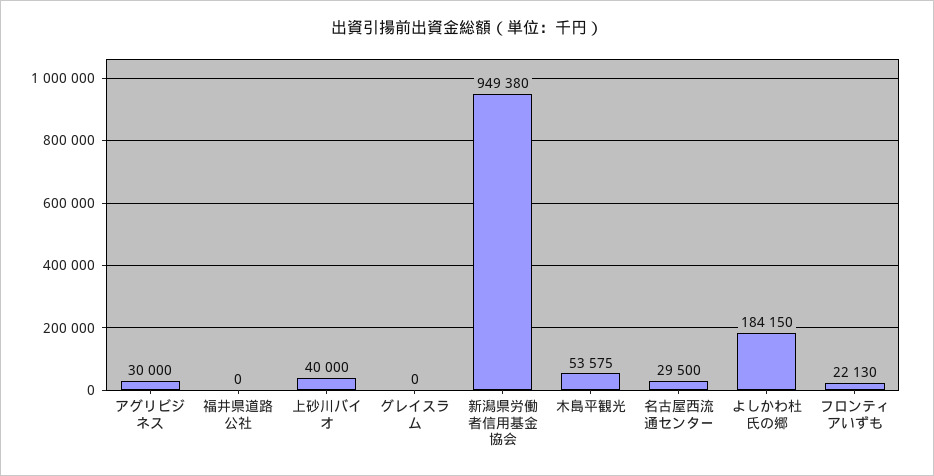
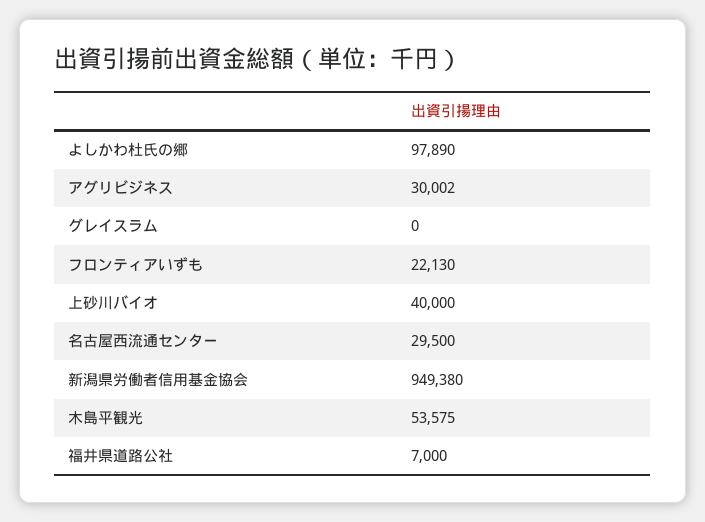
  {
-   "アグリビジネス": 30000,
+   "アグリビジネス": 30002,
-   "福井県道路公社": 0,
+   "福井県道路公社": 7000,
    "上砂川バイオ": 40000,
    "グレイスラム": 0,
    "新潟県労働者信用基金協会": 949380,
    "木島平観光": 53575,
    "名古屋西流通センター": 29500,
-   "よしかわ杜氏の郷": 184150,
+   "よしかわ杜氏の郷": 97890,
    "フロンティアいずも": 22130
  }

